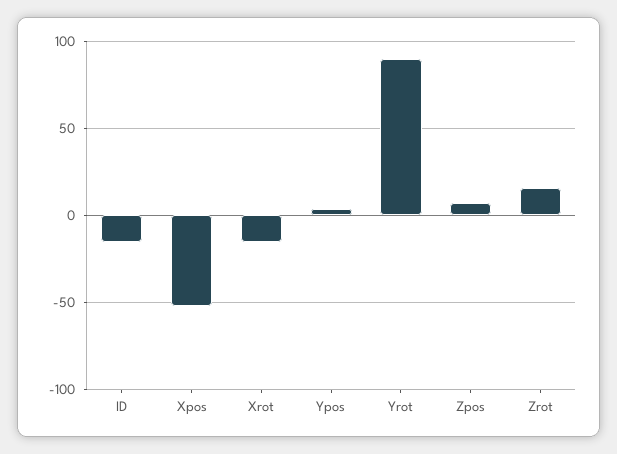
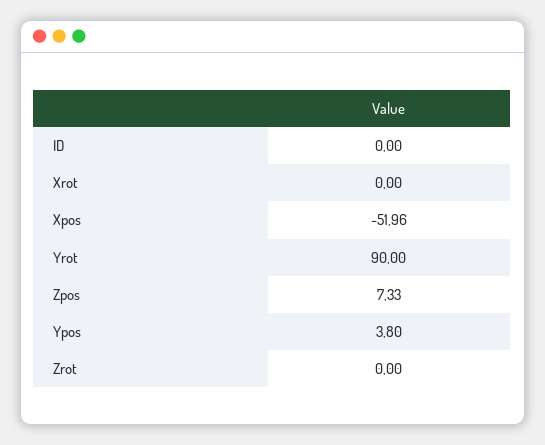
  {
-   "ID": -15,
+   "ID": 0,
    "Xpos": -51.96,
-   "Xrot": -15,
+   "Xrot": 0,
    "Ypos": 3.8,
    "Yrot": 90,
    "Zpos": 7.33,
-   "Zrot": 15
+   "Zrot": 0
  }

